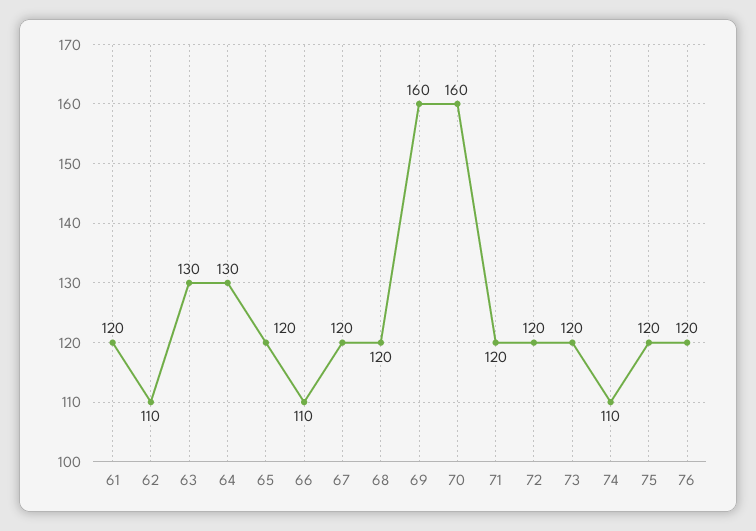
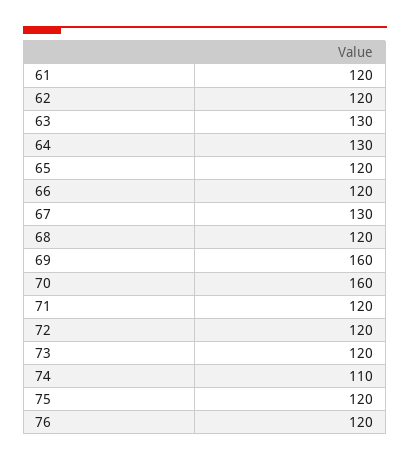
  {
    "61": 120,
-   "62": 110,
+   "62": 120,
    "63": 130,
    "64": 130,
    "65": 120,
-   "66": 110,
+   "66": 120,
-   "67": 120,
+   "67": 130,
    "68": 120,
    "69": 160,
    "70": 160,
    "71": 120,
    "72": 120,
    "73": 120,
    "74": 110,
    "75": 120,
    "76": 120
  }

